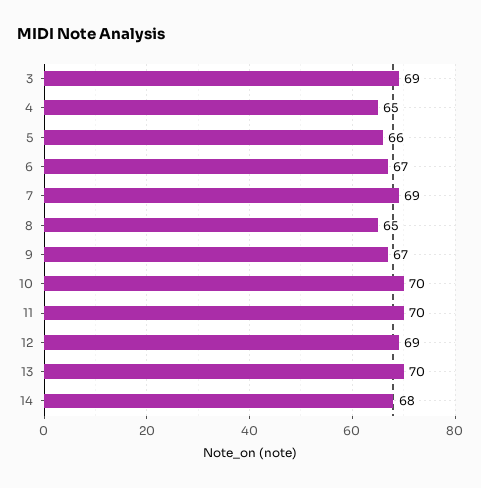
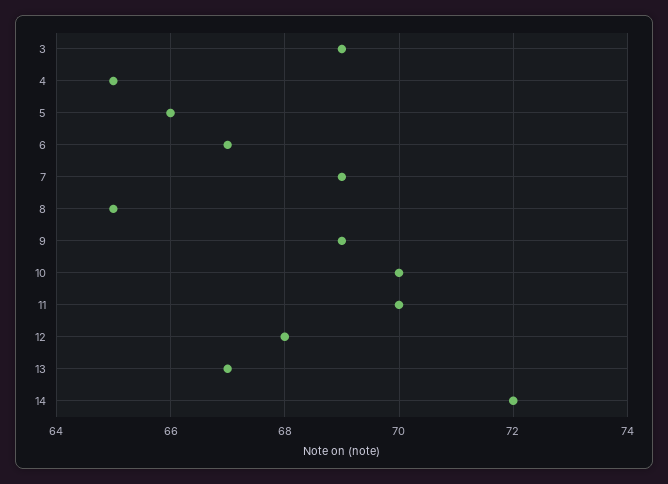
  {
    "3": 69,
    "4": 65,
    "5": 66,
    "6": 67,
    "7": 69,
    "8": 65,
-   "9": 67,
+   "9": 69,
    "10": 70,
    "11": 70,
-   "12": 69,
+   "12": 68,
-   "13": 70,
+   "13": 67,
-   "14": 68
+   "14": 72
  }

